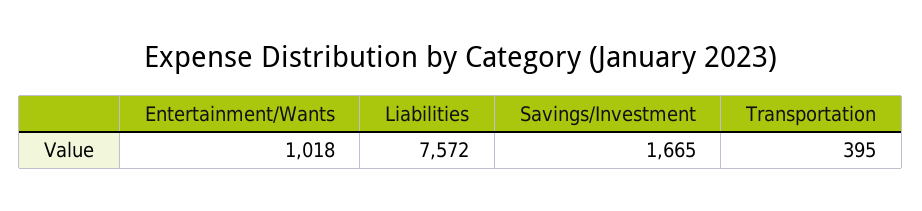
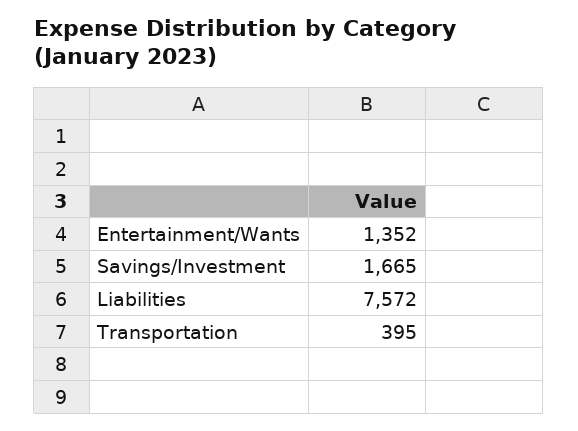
  {
-   "Entertainment/Wants": 1018,
+   "Entertainment/Wants": 1352,
    "Liabilities": 7572,
    "Savings/Investment": 1665,
    "Transportation": 395
  }

